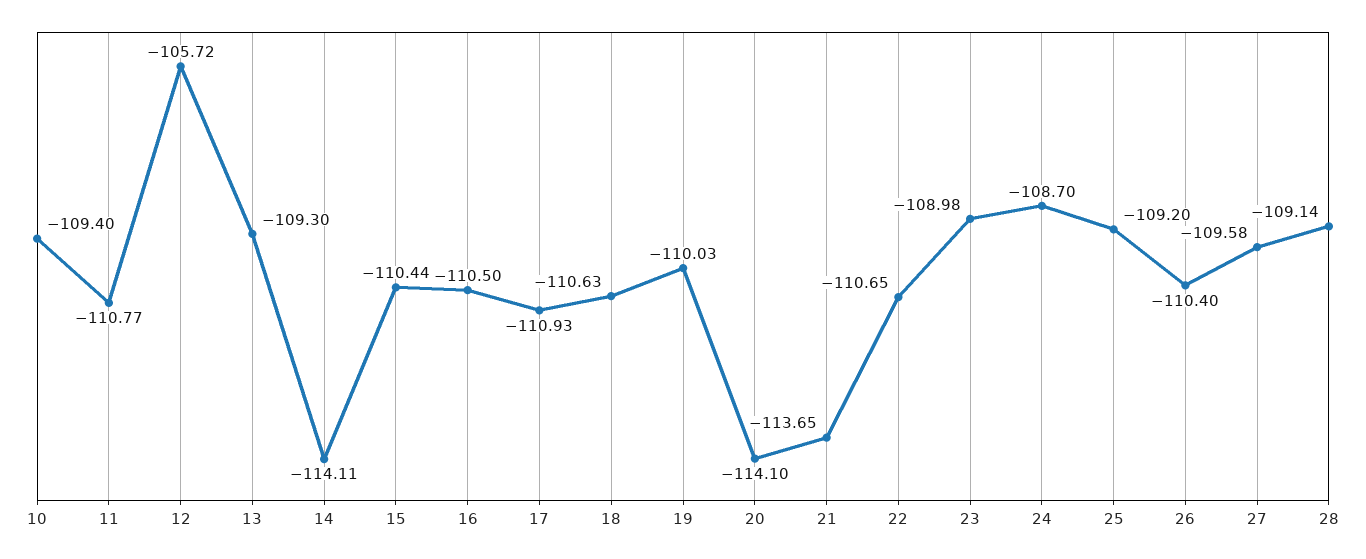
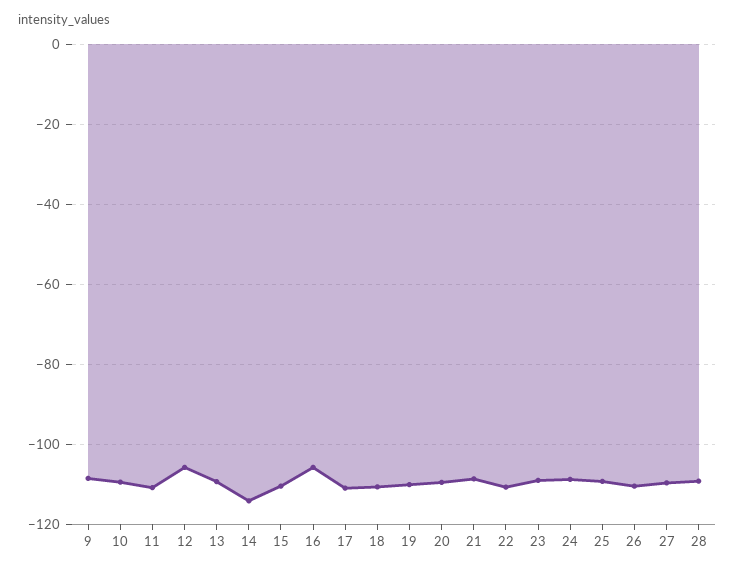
  {
    "10": -109.4,
    "11": -110.77,
    "12": -105.72,
    "13": -109.3,
    "14": -114.11,
    "15": -110.44,
-   "16": -110.5,
+   "16": -106,
    "17": -110.93,
    "18": -110.63,
    "19": -110.03,
-   "20": -114.1,
+   "20": -110,
-   "21": -113.65,
+   "21": -108,
    "22": -110.65,
    "23": -108.98,
    "24": -108.7,
    "25": -109.2,
    "26": -110.4,
    "27": -109.58,
-   "28": -109.14
+   "28": -109.14,
+   "9": -108
  }

